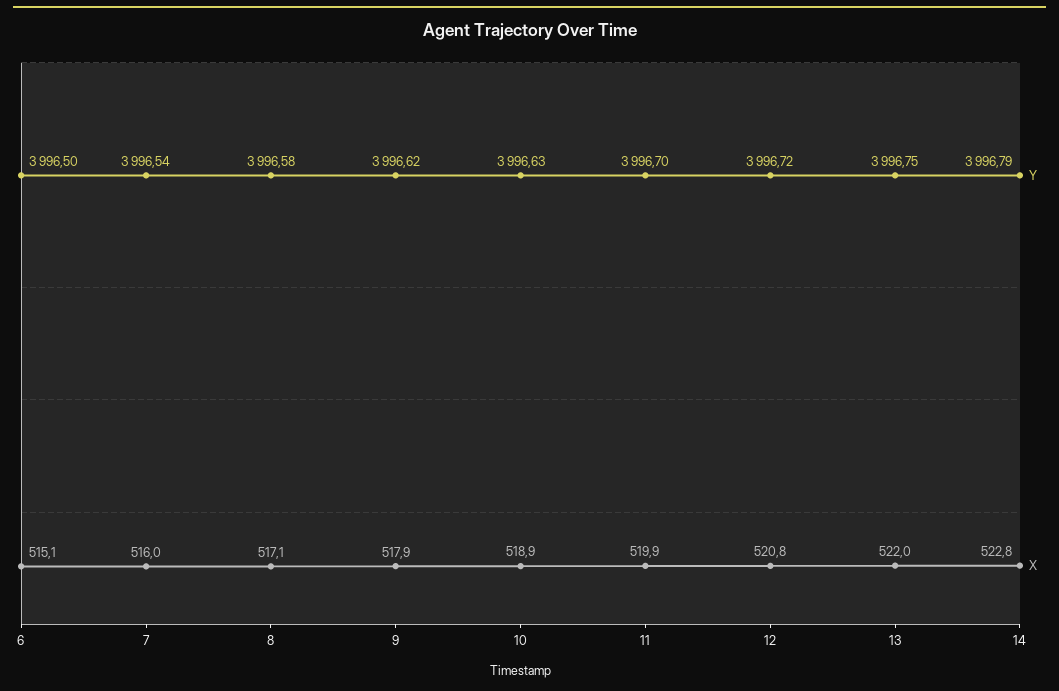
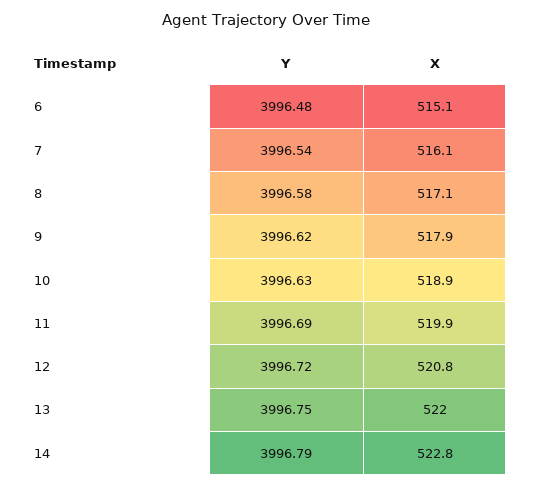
  {
    "Y": {
-     "6": 3996.5,
+     "6": 3996.48,
      "7": 3996.54,
      "8": 3996.58,
      "9": 3996.62,
      "10": 3996.63,
-     "11": 3996.7,
+     "11": 3996.69,
      "12": 3996.72,
      "13": 3996.75,
      "14": 3996.79
    },
    "X": {
      "6": 515.1,
-     "7": 516,
+     "7": 516.1,
      "8": 517.1,
      "9": 517.9,
      "10": 518.9,
      "11": 519.9,
      "12": 520.8,
      "13": 522,
      "14": 522.8
    }
  }

